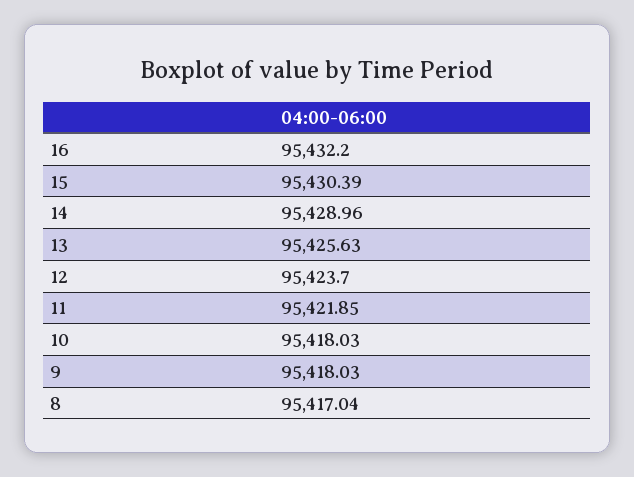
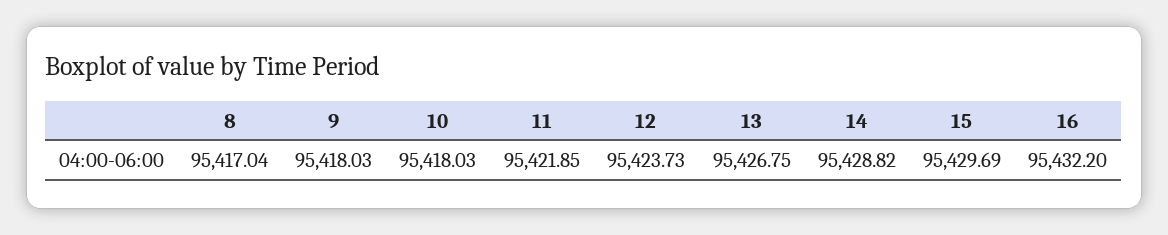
  {
    "16": 95432.2,
-   "15": 95430.39,
+   "15": 95429.69,
-   "14": 95428.96,
+   "14": 95428.82,
-   "13": 95425.63,
+   "13": 95426.75,
-   "12": 95423.7,
+   "12": 95423.73,
    "11": 95421.85,
    "10": 95418.03,
    "9": 95418.03,
    "8": 95417.04
  }

